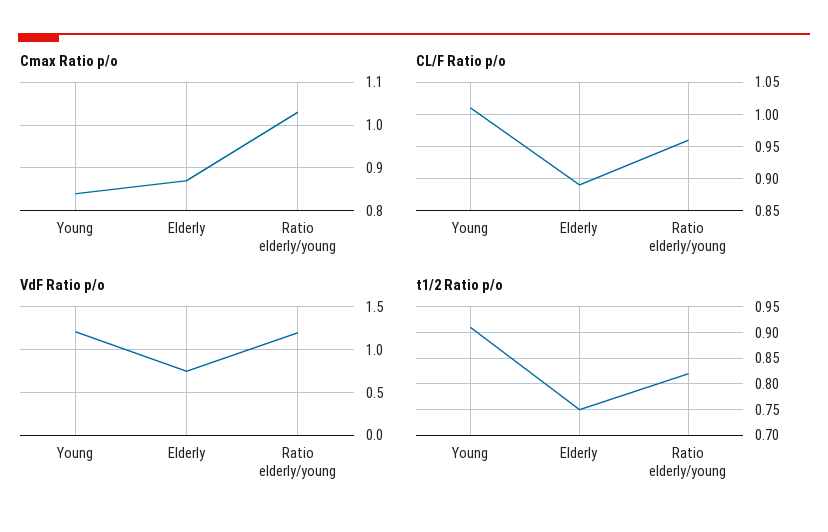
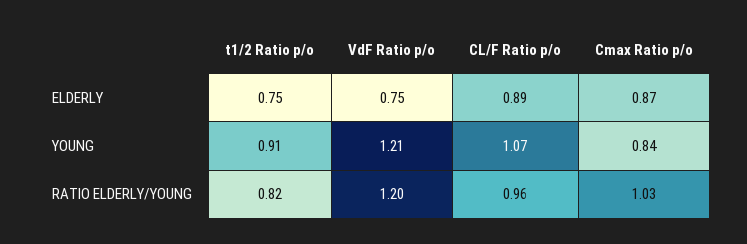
  {
    "Cmax Ratio p/o": {
      "Young": 0.84,
      "Elderly": 0.87,
      "Ratio elderly/young": 1.03
    },
    "CL/F Ratio p/o": {
-     "Young": 1.01,
+     "Young": 1.07,
      "Elderly": 0.89,
      "Ratio elderly/young": 0.96
    },
    "VdF Ratio p/o": {
      "Young": 1.21,
      "Elderly": 0.75,
      "Ratio elderly/young": 1.2
    },
    "t1/2 Ratio p/o": {
      "Young": 0.91,
      "Elderly": 0.75,
      "Ratio elderly/young": 0.82
    }
  }

